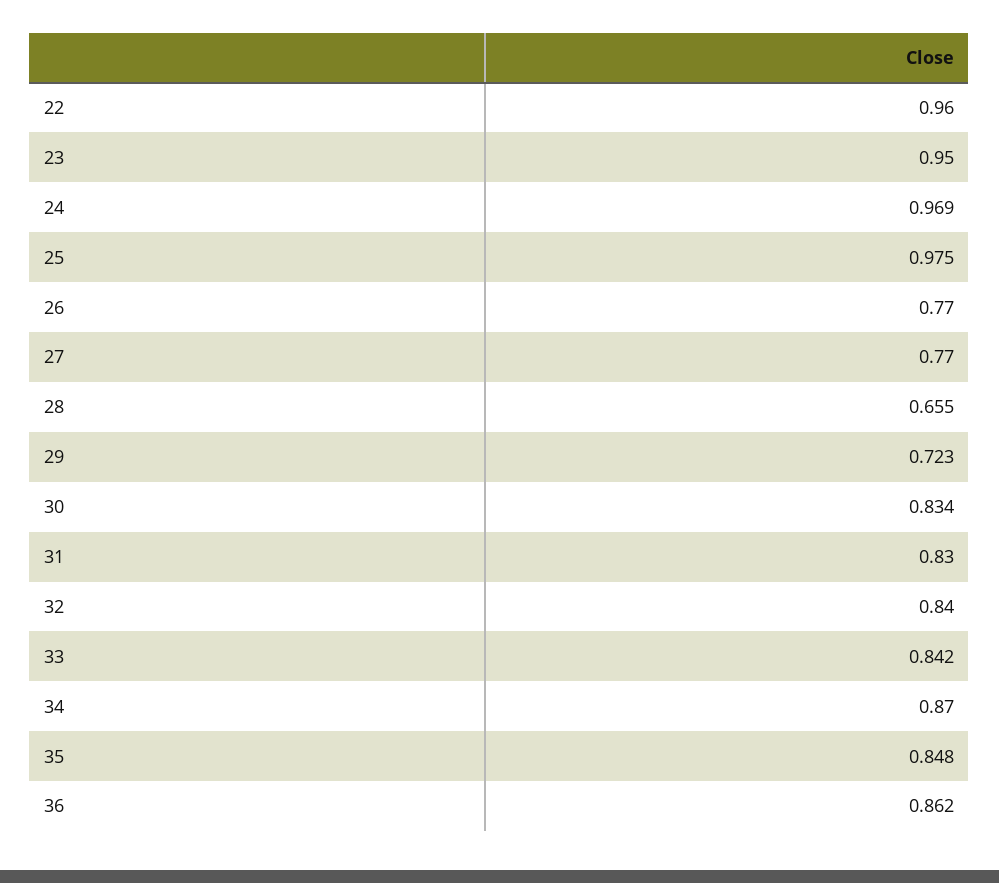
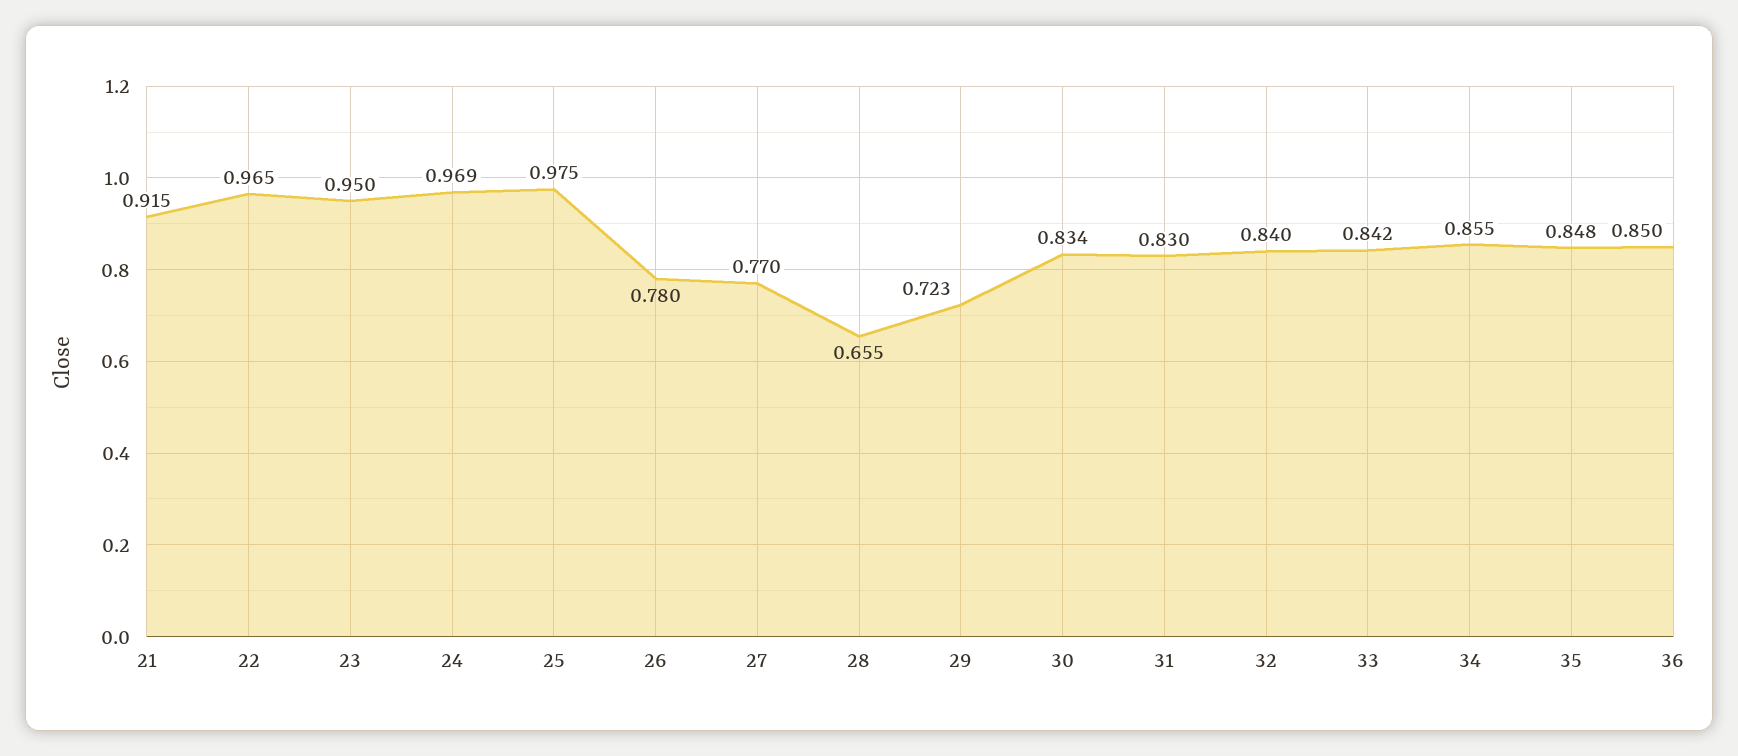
  {
-   "22": 0.96,
+   "22": 0.965,
    "23": 0.95,
    "24": 0.969,
    "25": 0.975,
-   "26": 0.77,
+   "26": 0.78,
    "27": 0.77,
    "28": 0.655,
    "29": 0.723,
    "30": 0.834,
    "31": 0.83,
    "32": 0.84,
    "33": 0.842,
-   "34": 0.87,
+   "34": 0.855,
    "35": 0.848,
-   "36": 0.862
+   "36": 0.85,
+   "21": 0.915
  }

